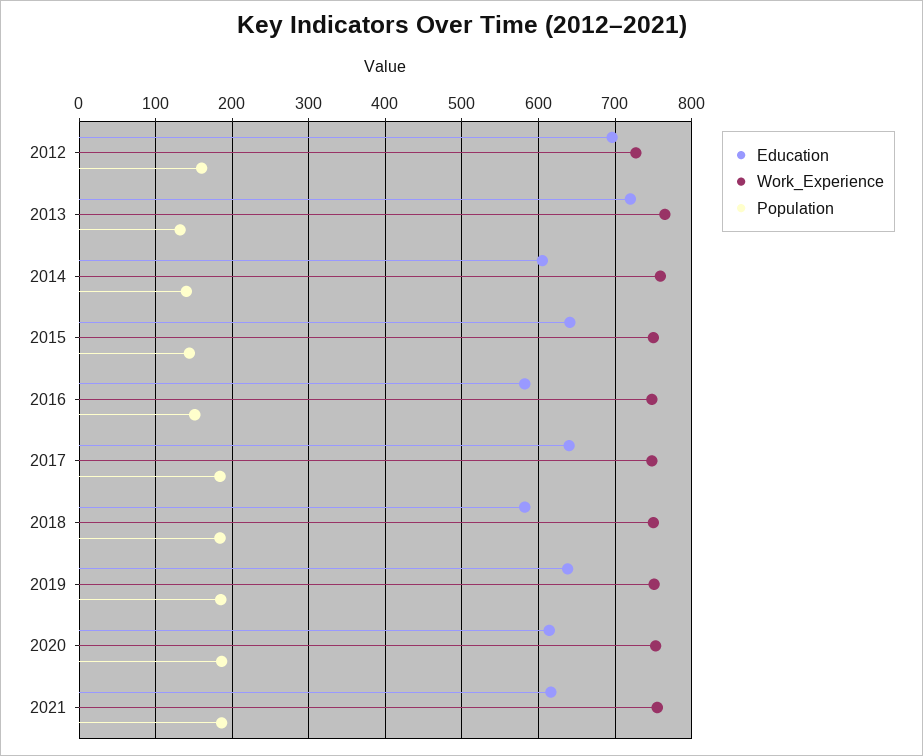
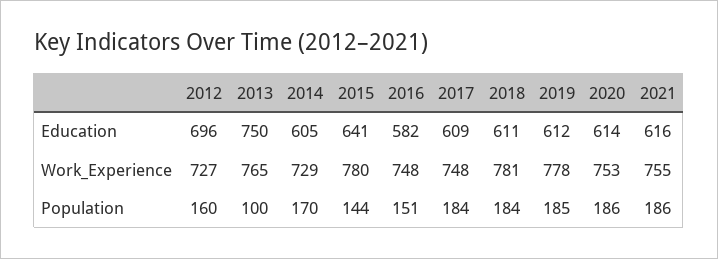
  {
    "Education": {
      "2012": 696,
-     "2013": 720,
+     "2013": 750,
      "2014": 605,
      "2015": 641,
      "2016": 582,
-     "2017": 640,
+     "2017": 609,
-     "2018": 580,
+     "2018": 611,
-     "2019": 640,
+     "2019": 612,
      "2020": 614,
      "2021": 616
    },
    "Work_Experience": {
      "2012": 727,
      "2013": 765,
-     "2014": 760,
+     "2014": 729,
-     "2015": 750,
+     "2015": 780,
      "2016": 748,
      "2017": 748,
-     "2018": 750,
+     "2018": 781,
-     "2019": 750,
+     "2019": 778,
      "2020": 753,
      "2021": 755
    },
    "Population": {
      "2012": 160,
-     "2013": 130,
+     "2013": 100,
-     "2014": 140,
+     "2014": 170,
      "2015": 144,
      "2016": 151,
      "2017": 184,
      "2018": 184,
      "2019": 185,
      "2020": 186,
      "2021": 186
    }
  }

